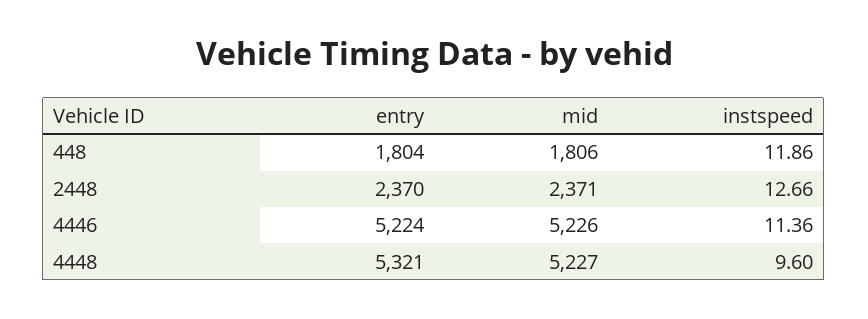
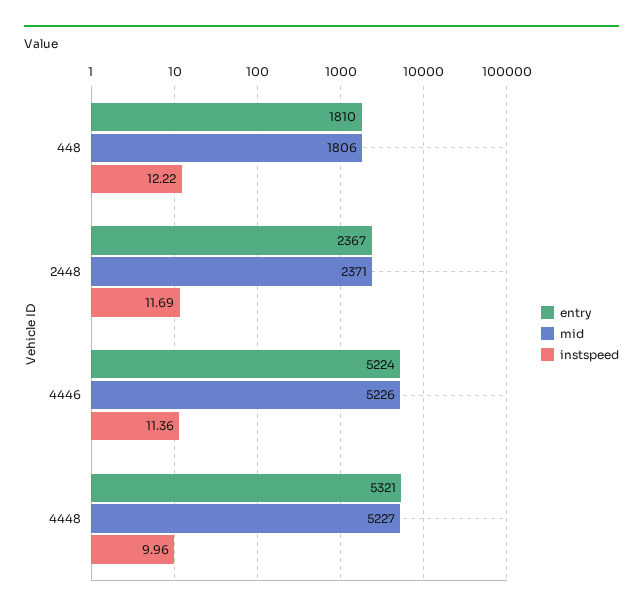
  {
    "entry": {
-     "448": 1804,
+     "448": 1810,
-     "2448": 2370,
+     "2448": 2367,
      "4446": 5224,
      "4448": 5321
    },
    "mid": {
      "448": 1806,
      "2448": 2371,
      "4446": 5226,
      "4448": 5227
    },
    "instspeed": {
-     "448": 11.86,
+     "448": 12.22,
-     "2448": 12.66,
+     "2448": 11.69,
      "4446": 11.36,
-     "4448": 9.6
+     "4448": 9.96
    }
  }

